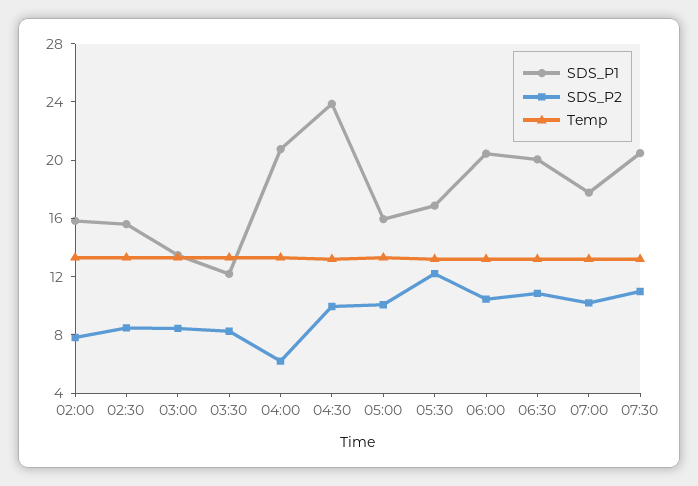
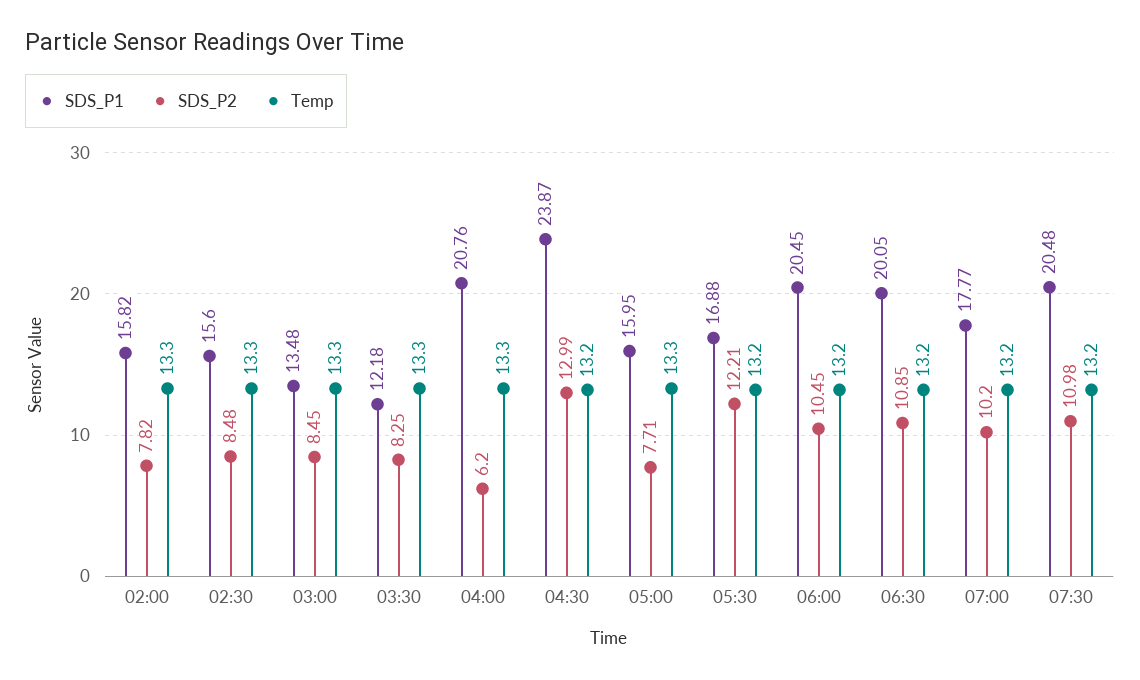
  {
    "SDS_P1": {
      "02:00": 15.82,
      "02:30": 15.6,
      "03:00": 13.48,
      "03:30": 12.18,
      "04:00": 20.76,
      "04:30": 23.87,
      "05:00": 15.95,
      "05:30": 16.88,
      "06:00": 20.45,
      "06:30": 20.05,
      "07:00": 17.77,
      "07:30": 20.48
    },
    "SDS_P2": {
      "02:00": 7.82,
      "02:30": 8.48,
      "03:00": 8.45,
      "03:30": 8.25,
      "04:00": 6.2,
-     "04:30": 10,
+     "04:30": 12.99,
-     "05:00": 10,
+     "05:00": 7.71,
      "05:30": 12.21,
      "06:00": 10.45,
      "06:30": 10.85,
      "07:00": 10.2,
      "07:30": 10.98
    },
    "Temp": {
      "02:00": 13.3,
      "02:30": 13.3,
      "03:00": 13.3,
      "03:30": 13.3,
      "04:00": 13.3,
      "04:30": 13.2,
      "05:00": 13.3,
      "05:30": 13.2,
      "06:00": 13.2,
      "06:30": 13.2,
      "07:00": 13.2,
      "07:30": 13.2
    }
  }

